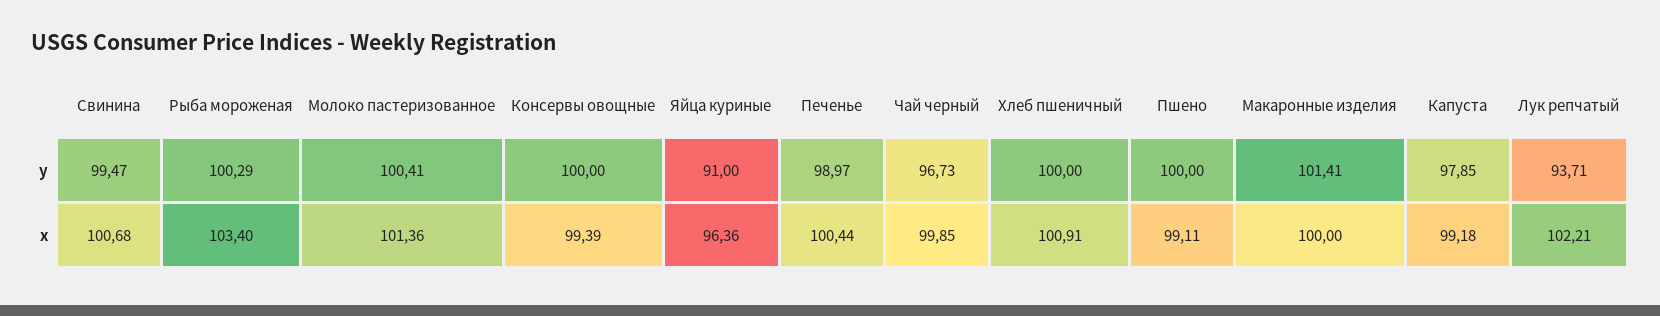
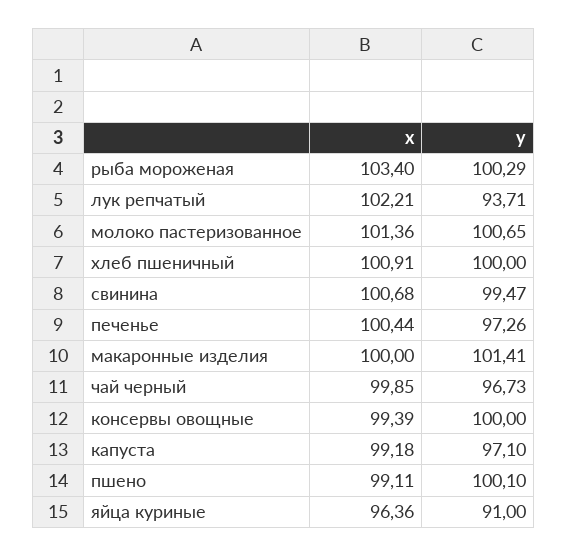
  {
    "Свинина": {
      "y": 99.47,
      "x": 100.68
    },
    "Рыба мороженая": {
      "y": 100.29,
      "x": 103.4
    },
    "Молоко пастеризованное": {
-     "y": 100.41,
+     "y": 100.65,
      "x": 101.36
    },
    "Консервы овощные": {
      "y": 100,
      "x": 99.39
    },
    "Яйца куриные": {
      "y": 91,
      "x": 96.36
    },
    "Печенье": {
-     "y": 98.97,
+     "y": 97.26,
      "x": 100.44
    },
    "Чай черный": {
      "y": 96.73,
      "x": 99.85
    },
    "Хлеб пшеничный": {
      "y": 100,
      "x": 100.91
    },
    "Пшено": {
-     "y": 100,
+     "y": 100.1,
      "x": 99.11
    },
    "Макаронные изделия": {
      "y": 101.41,
      "x": 100
    },
    "Капуста": {
-     "y": 97.85,
+     "y": 97.1,
      "x": 99.18
    },
    "Лук репчатый": {
      "y": 93.71,
      "x": 102.21
    }
  }

